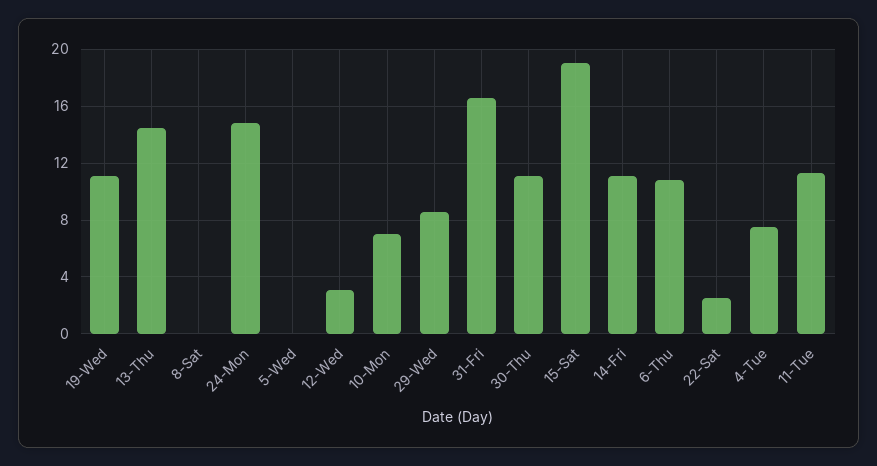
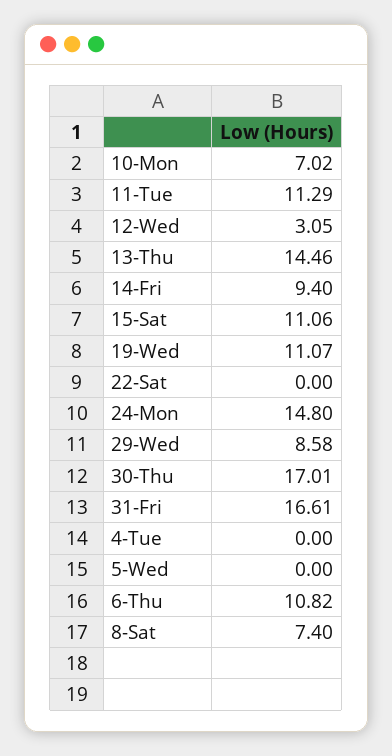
  {
    "19-Wed": 11.07,
    "13-Thu": 14.46,
-   "8-Sat": 0,
+   "8-Sat": 7.4,
    "24-Mon": 14.8,
    "5-Wed": 0,
    "12-Wed": 3.05,
    "10-Mon": 7.02,
    "29-Wed": 8.58,
    "31-Fri": 16.61,
-   "30-Thu": 11,
+   "30-Thu": 17.01,
-   "15-Sat": 19,
+   "15-Sat": 11.06,
-   "14-Fri": 11,
+   "14-Fri": 9.4,
    "6-Thu": 10.82,
-   "22-Sat": 2.5,
+   "22-Sat": 0,
-   "4-Tue": 7.5,
+   "4-Tue": 0,
    "11-Tue": 11.29
  }

